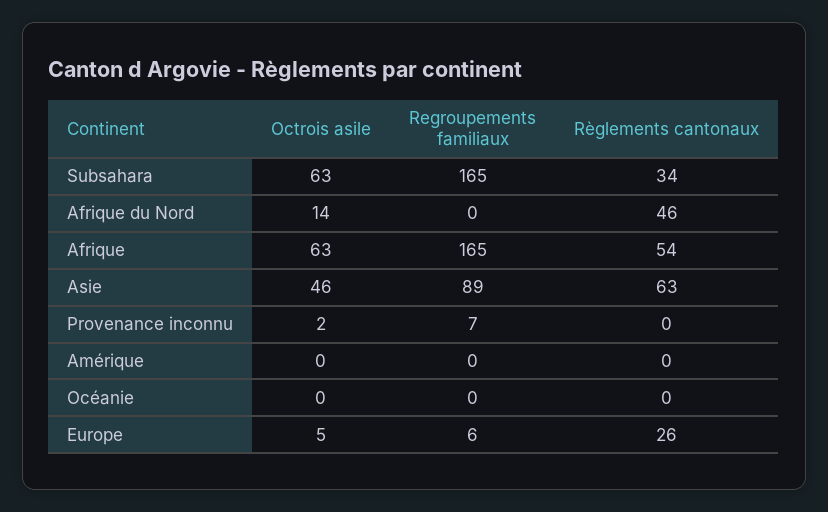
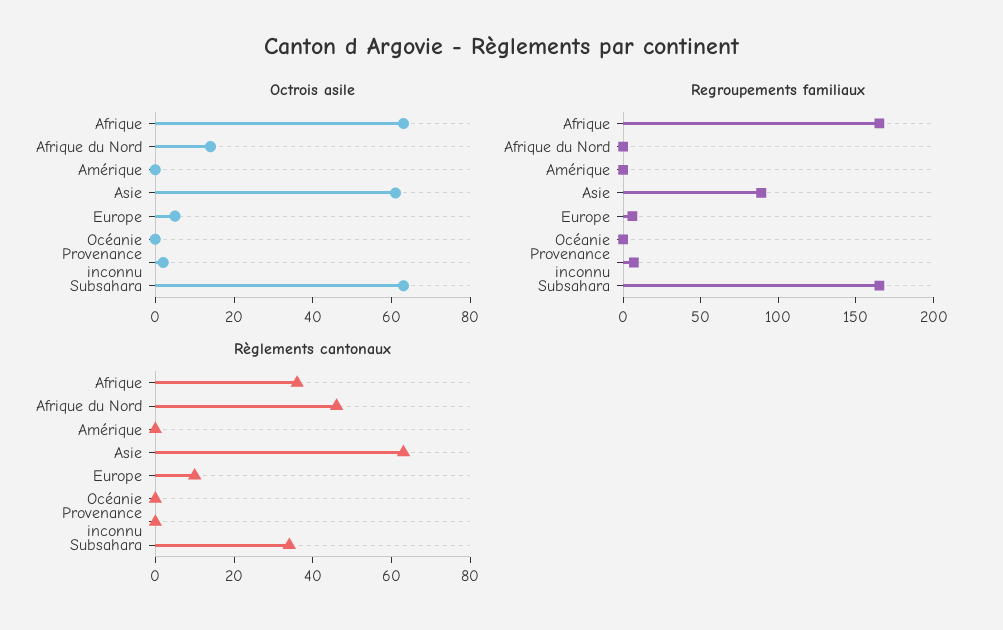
  {
    "Octrois asile": {
      "Subsahara": 63,
      "Afrique du Nord": 14,
      "Afrique": 63,
-     "Asie": 46,
+     "Asie": 60,
      "Provenance inconnu": 2,
      "Amérique": 0,
      "Océanie": 0,
      "Europe": 5
    },
    "Regroupements familiaux": {
      "Subsahara": 165,
      "Afrique du Nord": 0,
      "Afrique": 165,
      "Asie": 89,
      "Provenance inconnu": 7,
      "Amérique": 0,
      "Océanie": 0,
      "Europe": 6
    },
    "Règlements cantonaux": {
      "Subsahara": 34,
      "Afrique du Nord": 46,
-     "Afrique": 54,
+     "Afrique": 35,
      "Asie": 63,
      "Provenance inconnu": 0,
      "Amérique": 0,
      "Océanie": 0,
-     "Europe": 26
+     "Europe": 10
    }
  }

